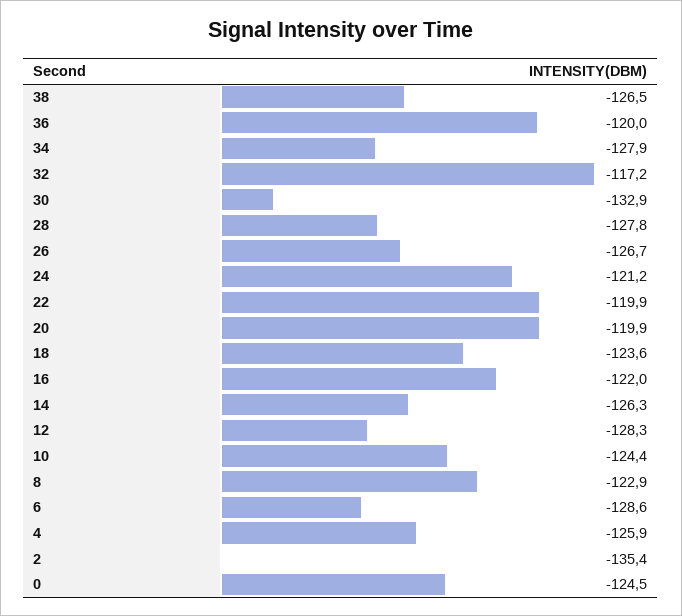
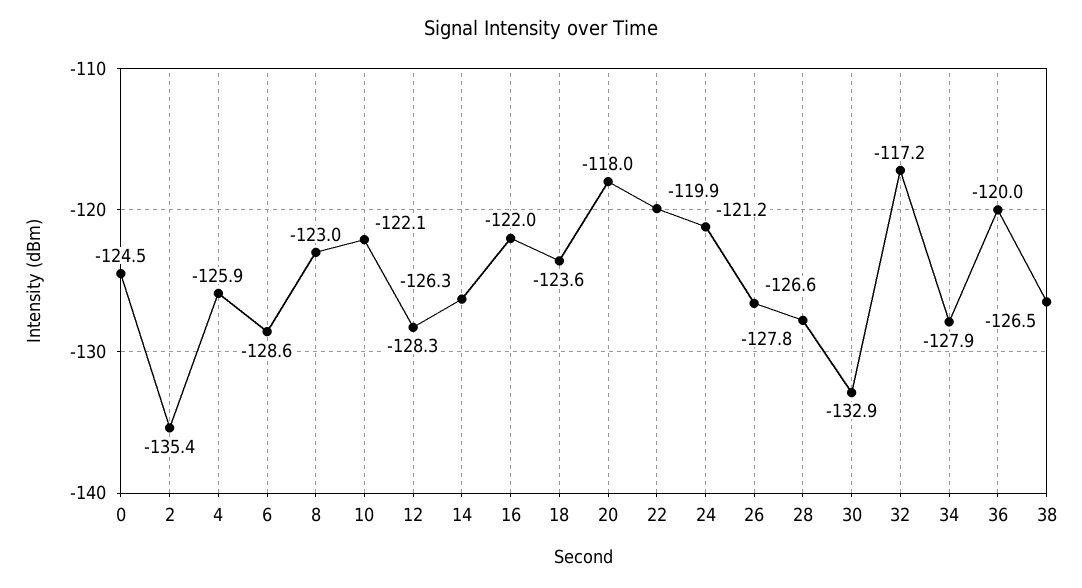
  {
    "38": -126.5,
    "36": -120,
    "34": -127.9,
    "32": -117.2,
    "30": -132.9,
    "28": -127.8,
-   "26": -126.7,
+   "26": -126.6,
    "24": -121.2,
    "22": -119.9,
-   "20": -119.9,
+   "20": -118,
    "18": -123.6,
    "16": -122,
    "14": -126.3,
    "12": -128.3,
-   "10": -124.4,
+   "10": -122.1,
-   "8": -122.9,
+   "8": -123,
    "6": -128.6,
    "4": -125.9,
    "2": -135.4,
    "0": -124.5
  }

